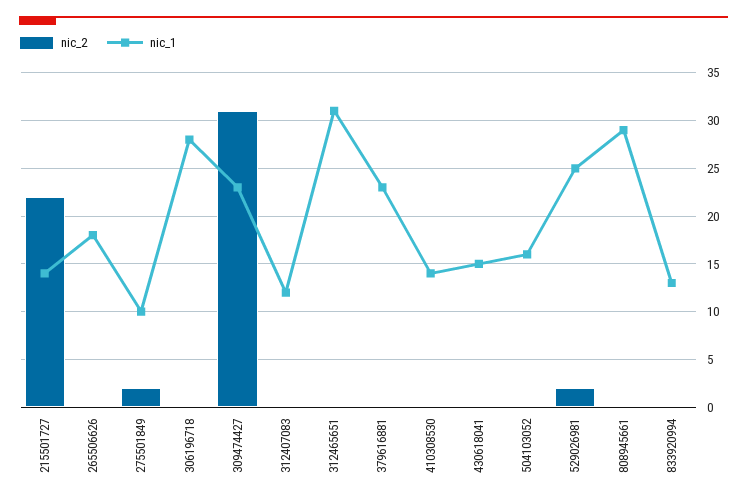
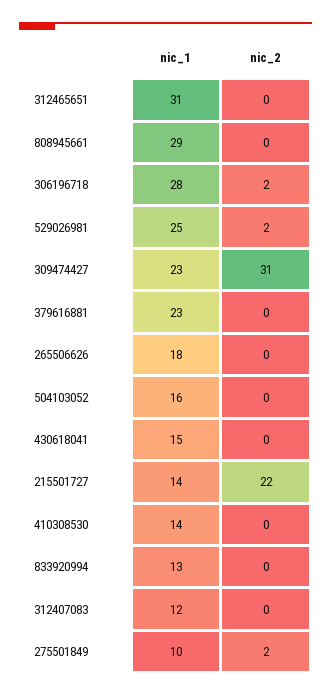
  {
    "nic_2": {
      "215501727": 22,
      "265506626": 0,
      "275501849": 2,
-     "306196718": 0,
+     "306196718": 2,
      "309474427": 31,
      "312407083": 0,
      "312465651": 0,
      "379616881": 0,
      "410308530": 0,
      "430618041": 0,
      "504103052": 0,
      "529026981": 2,
      "808945661": 0,
      "833920994": 0
    },
    "nic_1": {
      "215501727": 14,
      "265506626": 18,
      "275501849": 10,
      "306196718": 28,
      "309474427": 23,
      "312407083": 12,
      "312465651": 31,
      "379616881": 23,
      "410308530": 14,
      "430618041": 15,
      "504103052": 16,
      "529026981": 25,
      "808945661": 29,
      "833920994": 13
    }
  }

